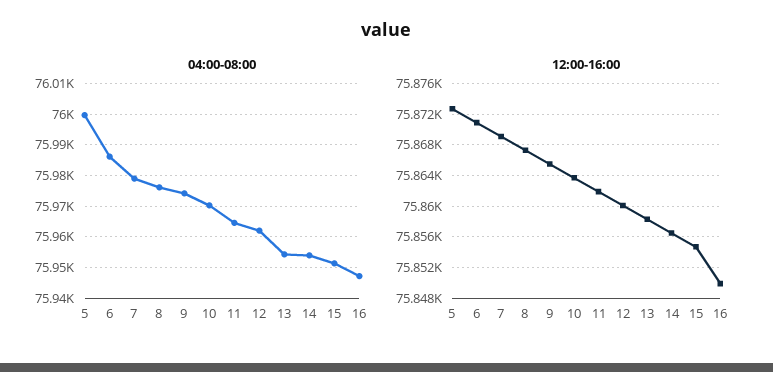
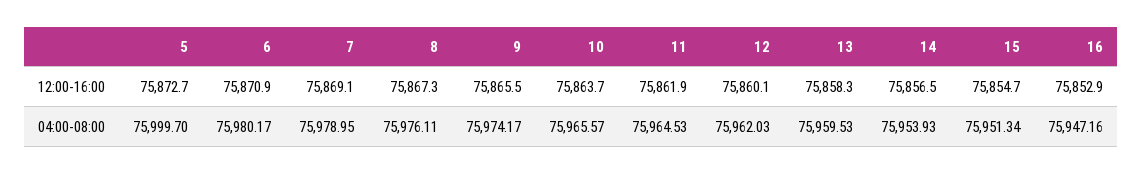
  {
    "04:00-08:00": {
      "5": 75999.7,
-     "6": 75986,
+     "6": 75980.17,
      "7": 75978.95,
      "8": 75976.11,
      "9": 75974.17,
-     "10": 75970,
+     "10": 75965.57,
      "11": 75964.53,
      "12": 75962.03,
-     "13": 75954,
+     "13": 75959.53,
      "14": 75953.93,
      "15": 75951.34,
      "16": 75947.16
    },
    "12:00-16:00": {
      "5": 75872.7,
      "6": 75870.9,
      "7": 75869.1,
      "8": 75867.3,
      "9": 75865.5,
      "10": 75863.7,
      "11": 75861.9,
      "12": 75860.1,
      "13": 75858.3,
      "14": 75856.5,
      "15": 75854.7,
-     "16": 75850
+     "16": 75852.9
    }
  }

